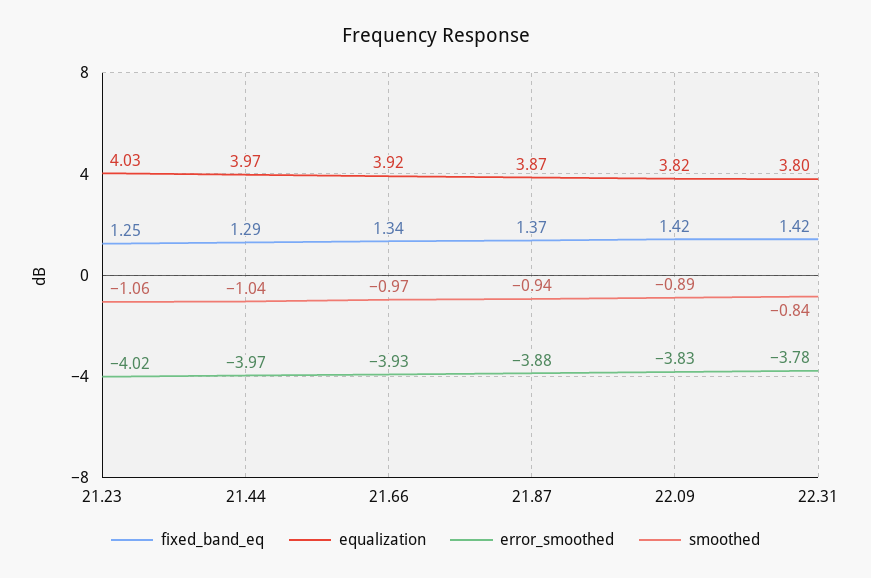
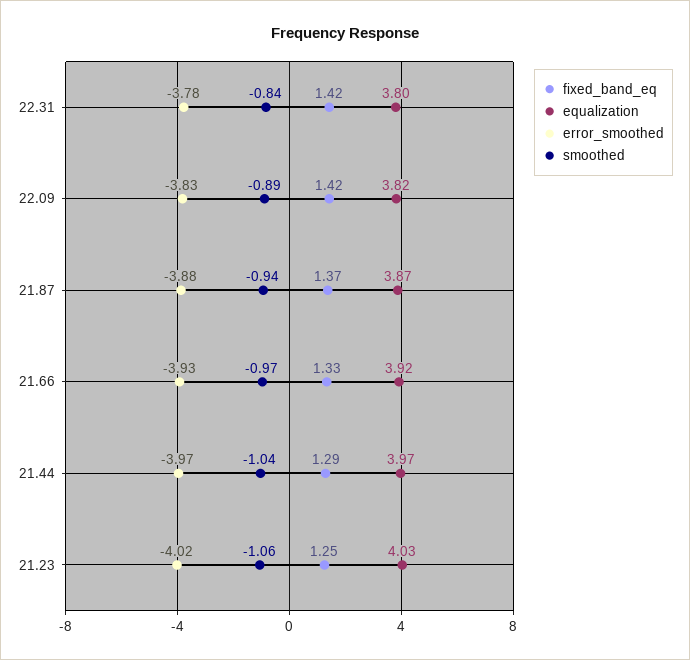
  {
    "fixed_band_eq": {
      "21.23": 1.25,
      "21.44": 1.29,
-     "21.66": 1.34,
+     "21.66": 1.33,
      "21.87": 1.37,
      "22.09": 1.42,
      "22.31": 1.42
    },
    "equalization": {
      "21.23": 4.03,
      "21.44": 3.97,
      "21.66": 3.92,
      "21.87": 3.87,
      "22.09": 3.82,
      "22.31": 3.8
    },
    "error_smoothed": {
      "21.23": -4.02,
      "21.44": -3.97,
      "21.66": -3.93,
      "21.87": -3.88,
      "22.09": -3.83,
      "22.31": -3.78
    },
    "smoothed": {
      "21.23": -1.06,
      "21.44": -1.04,
      "21.66": -0.97,
      "21.87": -0.94,
      "22.09": -0.89,
      "22.31": -0.84
    }
  }

